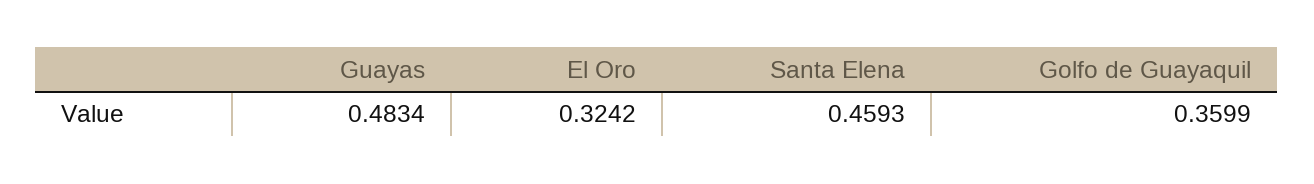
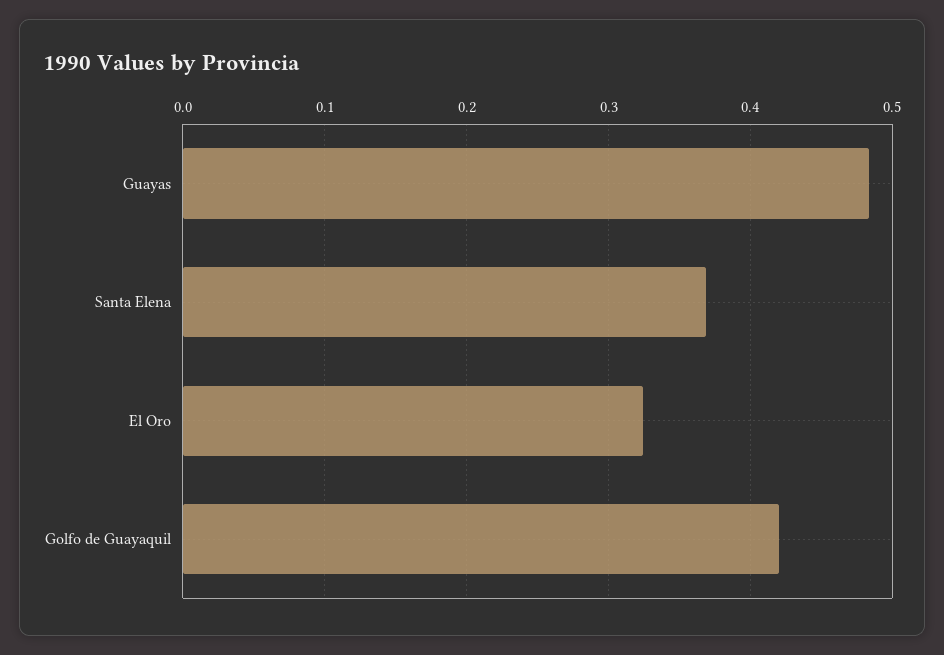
  {
    "Guayas": 0.4834,
    "El Oro": 0.3242,
-   "Santa Elena": 0.4593,
+   "Santa Elena": 0.37,
-   "Golfo de Guayaquil": 0.3599
+   "Golfo de Guayaquil": 0.42
  }

